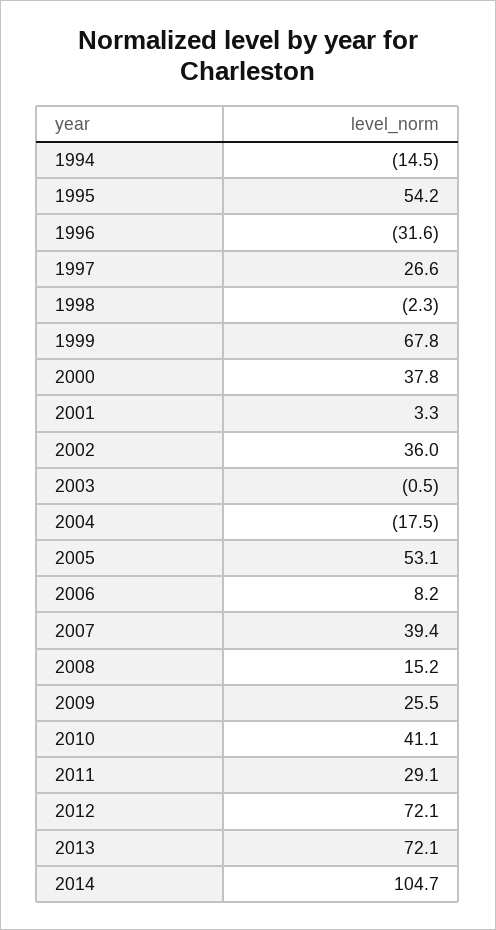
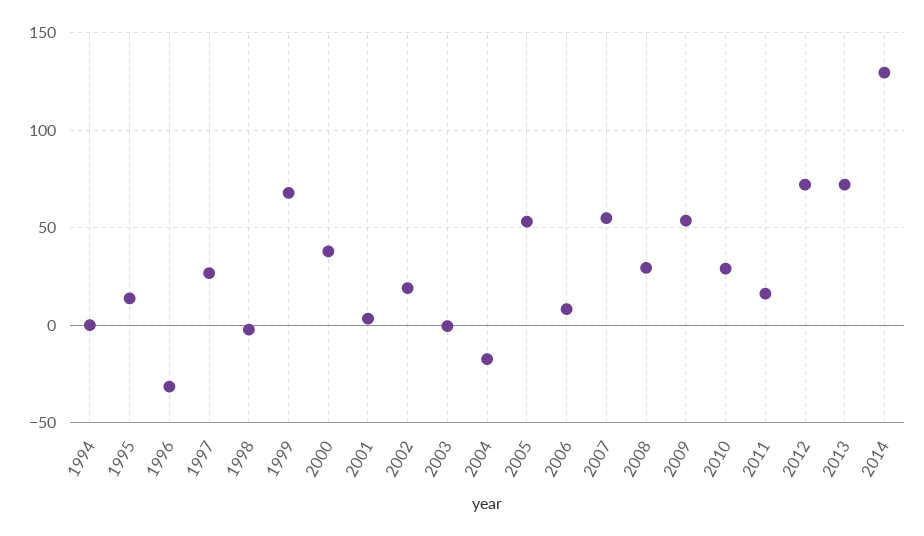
  {
-   "1994": -14.5,
+   "1994": 0,
-   "1995": 54.2,
+   "1995": 15,
    "1996": -31.6,
    "1997": 26.6,
    "1998": -2.3,
    "1999": 67.8,
    "2000": 37.8,
    "2001": 3.3,
-   "2002": 36,
+   "2002": 20,
    "2003": -0.5,
    "2004": -17.5,
    "2005": 53.1,
    "2006": 8.2,
-   "2007": 39.4,
+   "2007": 55,
-   "2008": 15.2,
+   "2008": 30,
-   "2009": 25.5,
+   "2009": 55,
-   "2010": 41.1,
+   "2010": 30,
-   "2011": 29.1,
+   "2011": 15,
    "2012": 72.1,
    "2013": 72.1,
-   "2014": 104.7
+   "2014": 130
  }

